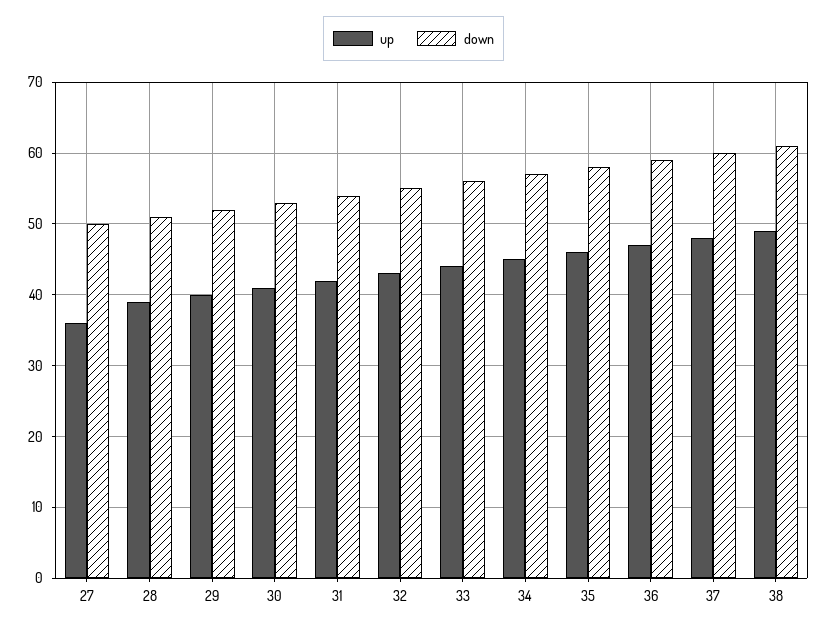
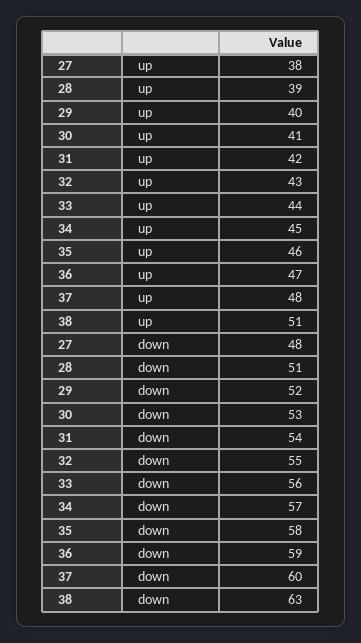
  {
    "up": {
-     "27": 36,
+     "27": 38,
      "28": 39,
      "29": 40,
      "30": 41,
      "31": 42,
      "32": 43,
      "33": 44,
      "34": 45,
      "35": 46,
      "36": 47,
      "37": 48,
-     "38": 49
+     "38": 51
    },
    "down": {
-     "27": 50,
+     "27": 48,
      "28": 51,
      "29": 52,
      "30": 53,
      "31": 54,
      "32": 55,
      "33": 56,
      "34": 57,
      "35": 58,
      "36": 59,
      "37": 60,
-     "38": 61
+     "38": 63
    }
  }

